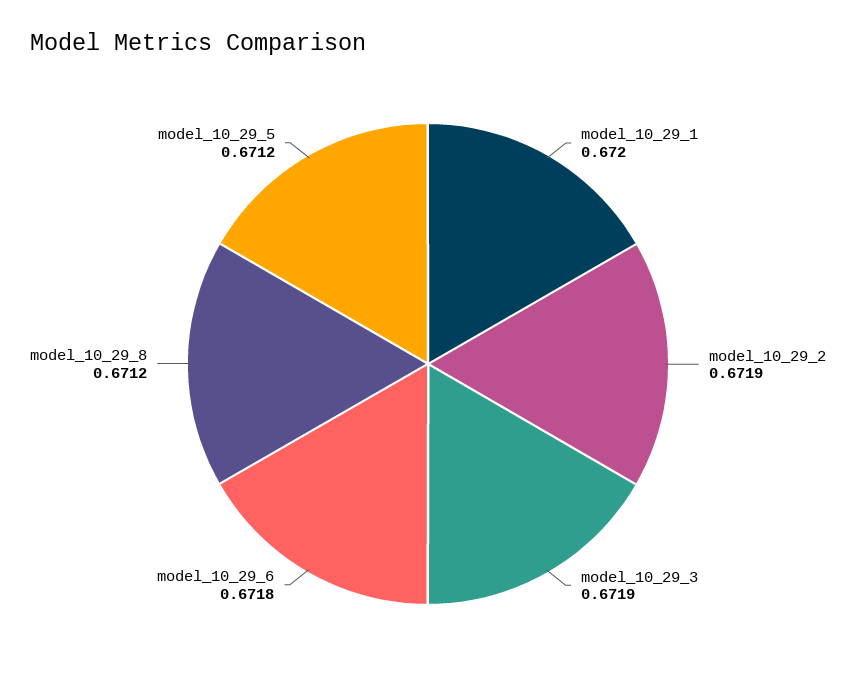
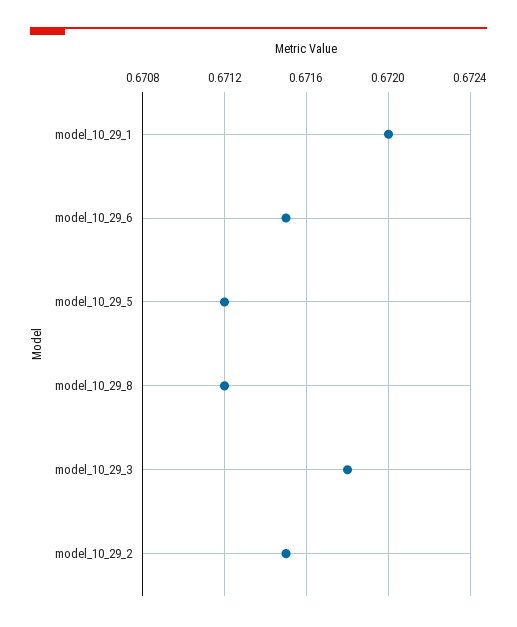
  {
    "model_10_29_1": 0.672,
-   "model_10_29_2": 0.6719,
+   "model_10_29_2": 0.6715,
-   "model_10_29_3": 0.6719,
+   "model_10_29_3": 0.6718,
-   "model_10_29_6": 0.6718,
+   "model_10_29_6": 0.6715,
    "model_10_29_8": 0.6712,
    "model_10_29_5": 0.6712
  }

